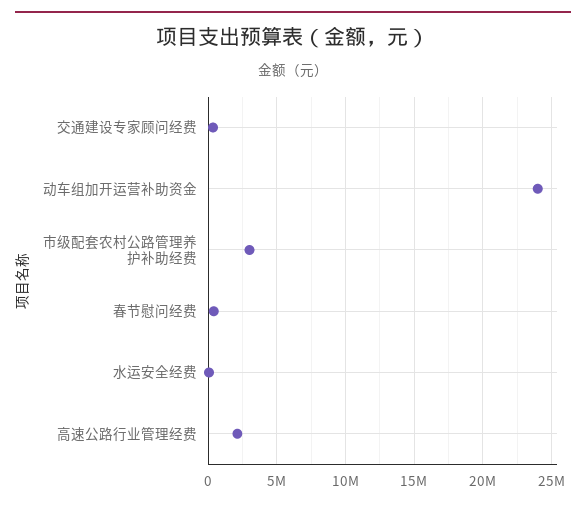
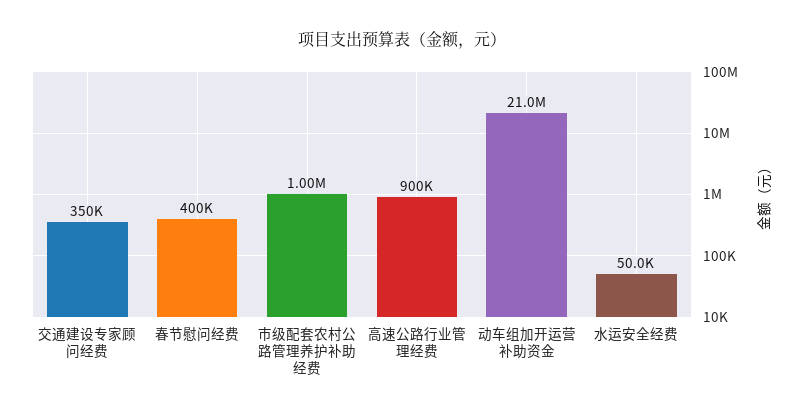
  {
    "交通建设专家顾问经费": 350000,
-   "动车组加开运营补助资金": 24000000,
+   "动车组加开运营补助资金": 21000000,
-   "市级配套农村公路管理养护补助经费": 3000000,
+   "市级配套农村公路管理养护补助经费": 1000000,
    "春节慰问经费": 400000,
    "水运安全经费": 50000,
-   "高速公路行业管理经费": 2000000
+   "高速公路行业管理经费": 900000
  }

